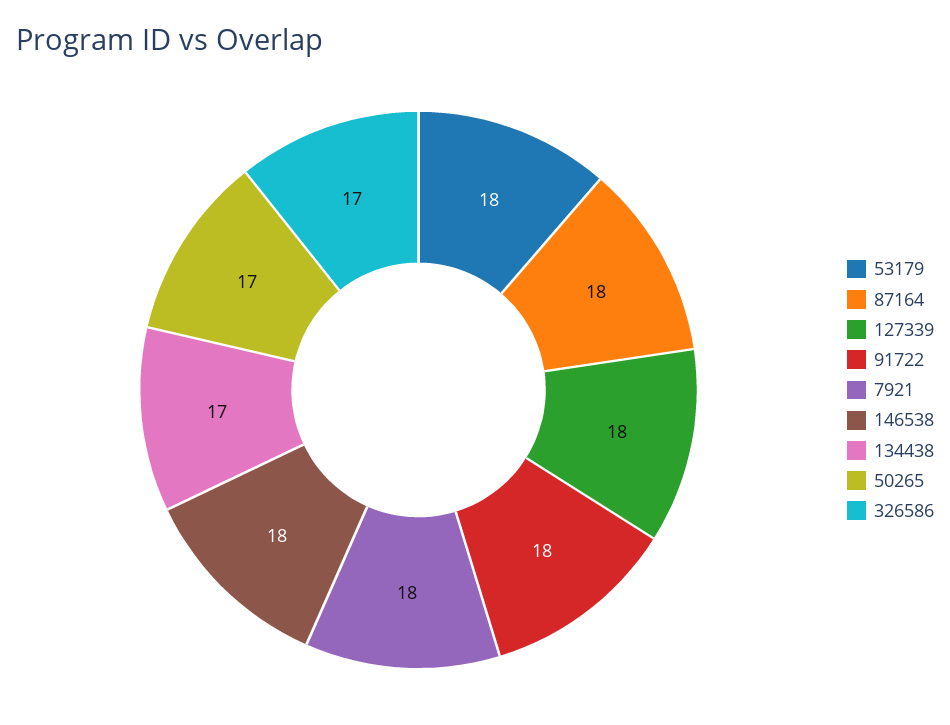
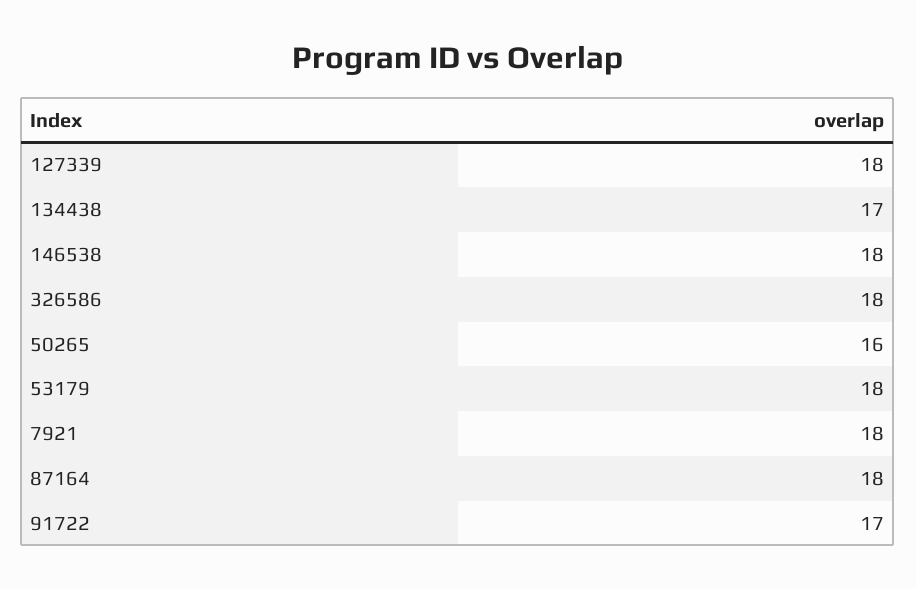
  {
    "53179": 18,
    "87164": 18,
    "127339": 18,
-   "91722": 18,
+   "91722": 17,
    "7921": 18,
    "146538": 18,
    "134438": 17,
-   "50265": 17,
+   "50265": 16,
-   "326586": 17
+   "326586": 18
  }

